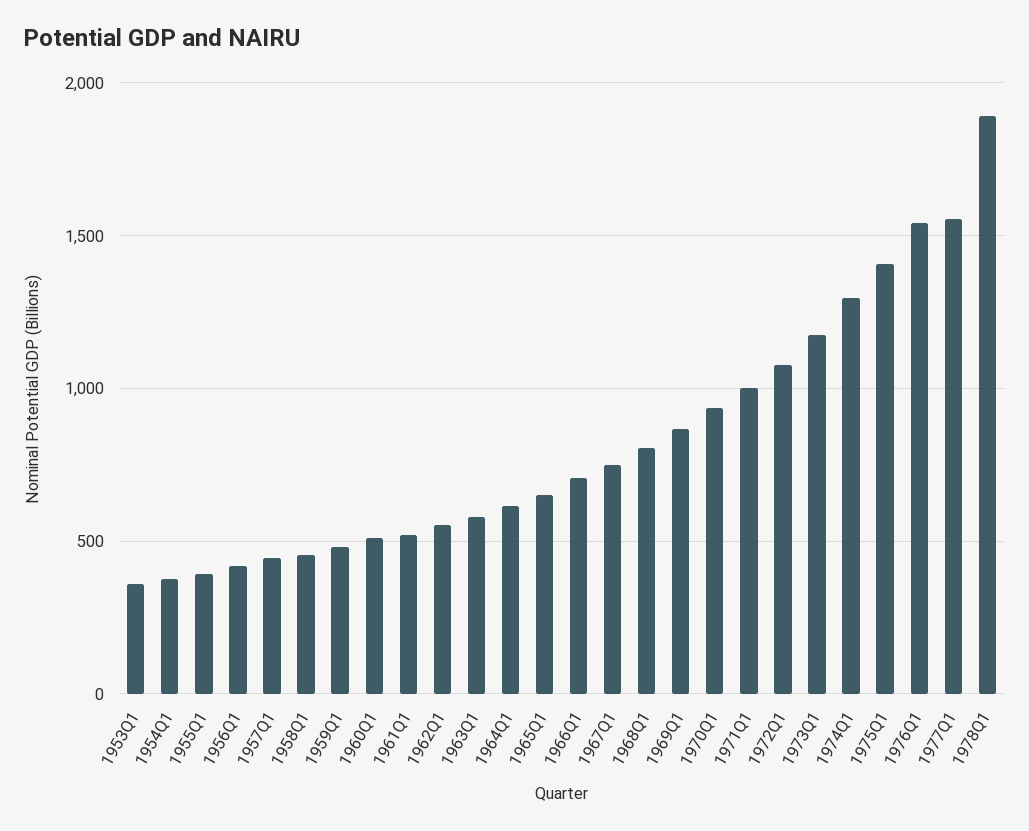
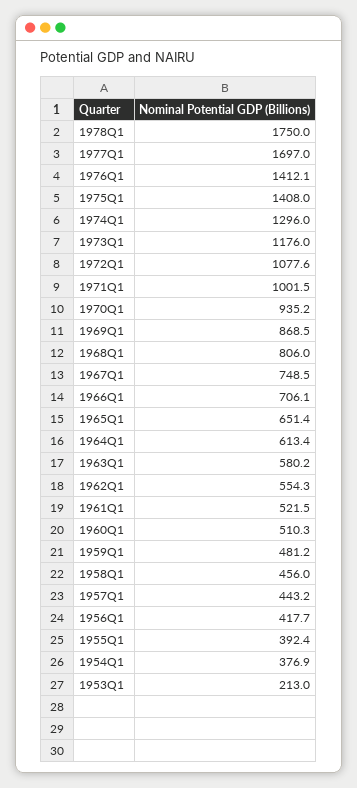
  {
-   "1953Q1": 350,
+   "1953Q1": 213,
    "1954Q1": 376.9,
    "1955Q1": 392.4,
    "1956Q1": 417.7,
    "1957Q1": 443.2,
    "1958Q1": 456,
    "1959Q1": 481.2,
    "1960Q1": 510.3,
    "1961Q1": 521.5,
    "1962Q1": 554.3,
    "1963Q1": 580.2,
    "1964Q1": 613.4,
    "1965Q1": 651.4,
    "1966Q1": 706.1,
    "1967Q1": 748.5,
    "1968Q1": 806,
    "1969Q1": 868.5,
    "1970Q1": 935.2,
    "1971Q1": 1001.5,
    "1972Q1": 1077.6,
    "1973Q1": 1176,
    "1974Q1": 1296,
    "1975Q1": 1408,
-   "1976Q1": 1550,
+   "1976Q1": 1412.1,
-   "1977Q1": 1550,
+   "1977Q1": 1697,
-   "1978Q1": 1900
+   "1978Q1": 1750
  }

